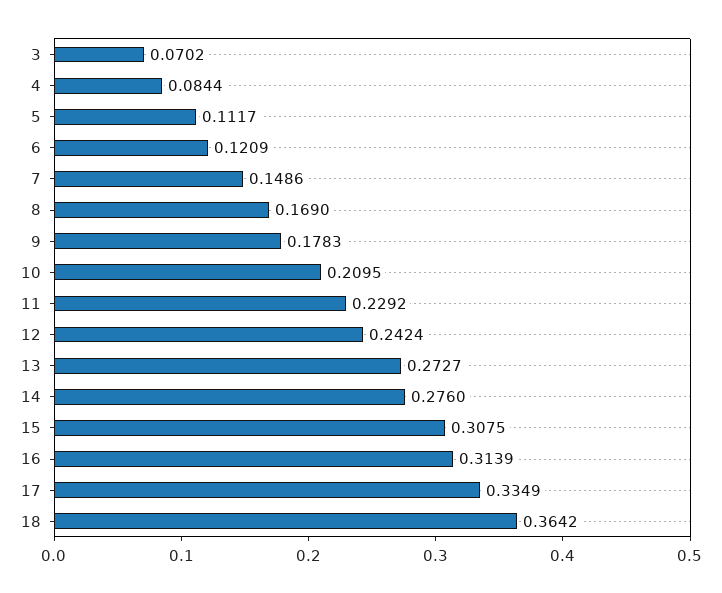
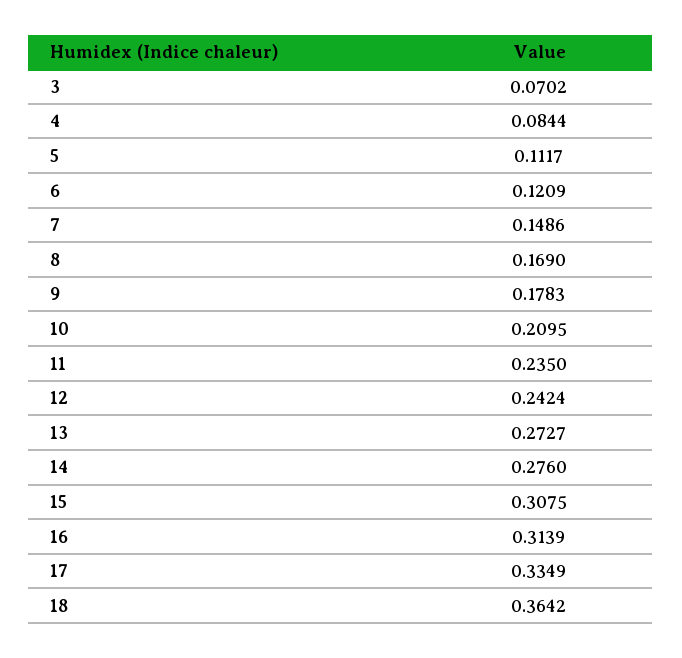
  {
    "3": 0.0702,
    "4": 0.0844,
    "5": 0.1117,
    "6": 0.1209,
    "7": 0.1486,
    "8": 0.169,
    "9": 0.1783,
    "10": 0.2095,
-   "11": 0.2292,
+   "11": 0.235,
    "12": 0.2424,
    "13": 0.2727,
    "14": 0.276,
    "15": 0.3075,
    "16": 0.3139,
    "17": 0.3349,
    "18": 0.3642
  }

